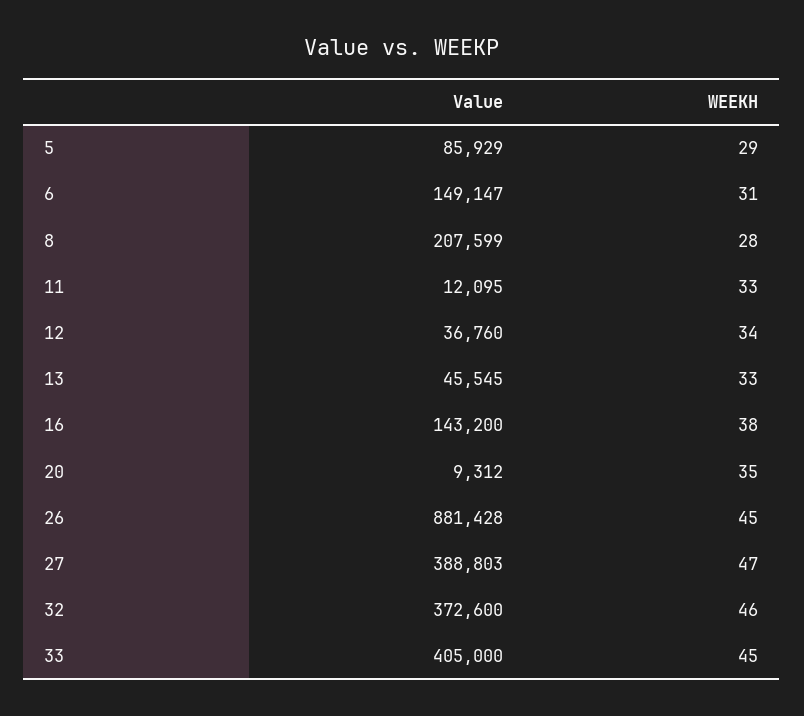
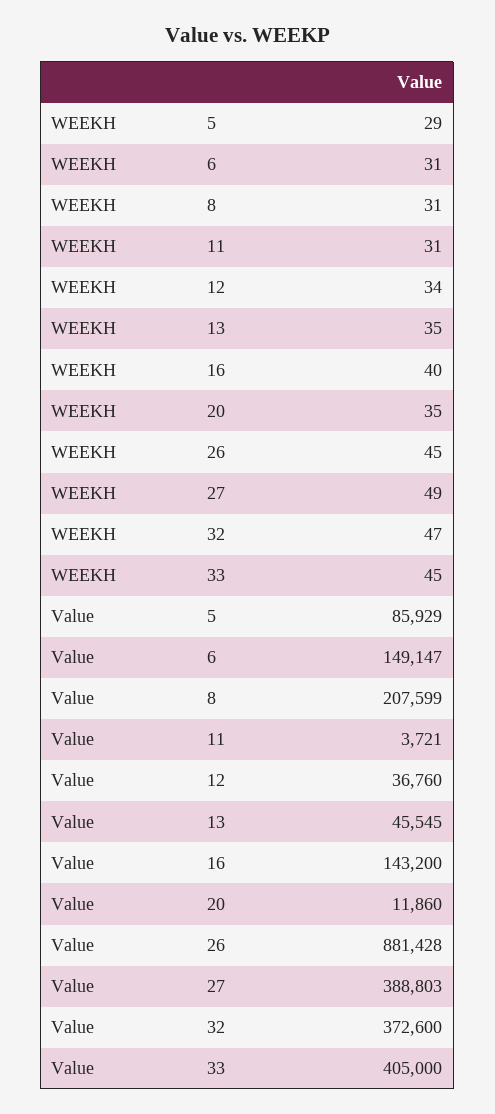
  {
    "Value": {
      "5": 85929,
      "6": 149147,
      "8": 207599,
-     "11": 12095,
+     "11": 3721,
      "12": 36760,
      "13": 45545,
      "16": 143200,
-     "20": 9312,
+     "20": 11860,
      "26": 881428,
      "27": 388803,
      "32": 372600,
      "33": 405000
    },
    "WEEKH": {
      "5": 29,
      "6": 31,
-     "8": 28,
+     "8": 31,
-     "11": 33,
+     "11": 31,
      "12": 34,
-     "13": 33,
+     "13": 35,
-     "16": 38,
+     "16": 40,
      "20": 35,
      "26": 45,
-     "27": 47,
+     "27": 49,
-     "32": 46,
+     "32": 47,
      "33": 45
    }
  }

